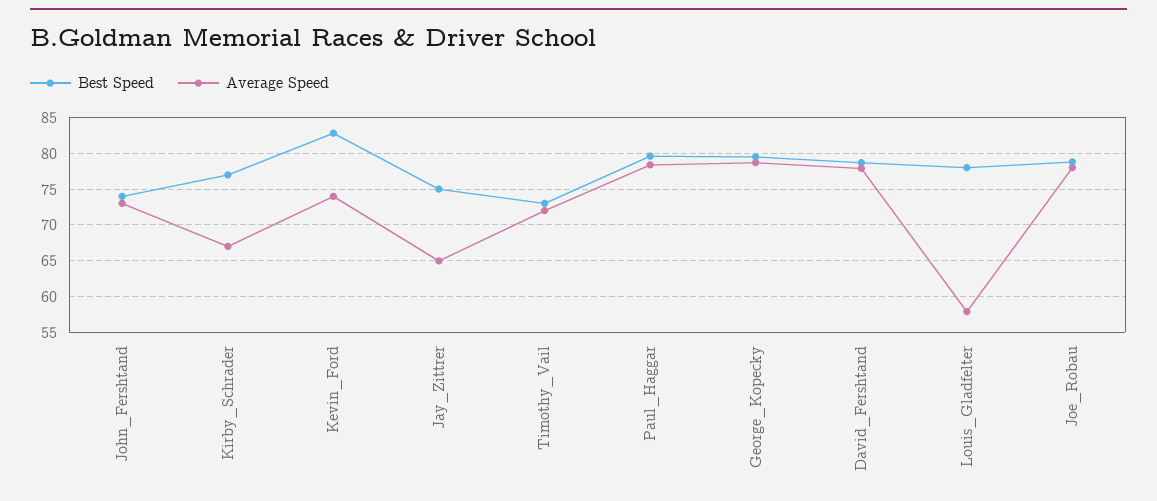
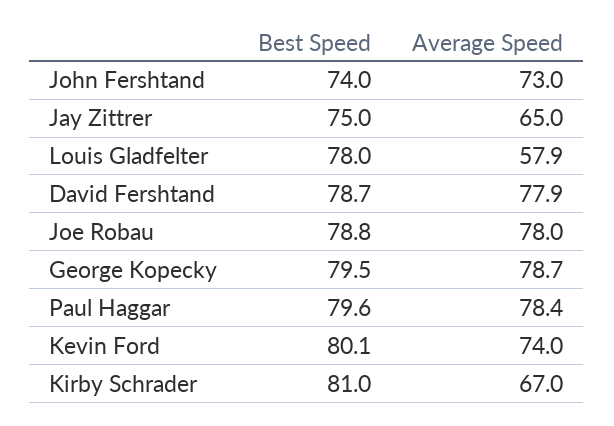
  {
    "Best Speed": {
      "John_Fershtand": 74,
-     "Kirby_Schrader": 77,
+     "Kirby_Schrader": 81,
-     "Kevin_Ford": 83,
+     "Kevin_Ford": 80.1,
      "Jay_Zittrer": 75,
-     "Timothy_Vail": 73,
      "Paul_Haggar": 79.6,
      "George_Kopecky": 79.5,
      "David_Fershtand": 78.7,
      "Louis_Gladfelter": 78,
      "Joe_Robau": 78.8
    },
    "Average Speed": {
      "John_Fershtand": 73,
      "Kirby_Schrader": 67,
      "Kevin_Ford": 74,
      "Jay_Zittrer": 65,
-     "Timothy_Vail": 72,
      "Paul_Haggar": 78.4,
      "George_Kopecky": 78.7,
      "David_Fershtand": 77.9,
      "Louis_Gladfelter": 57.9,
      "Joe_Robau": 78
    }
  }

